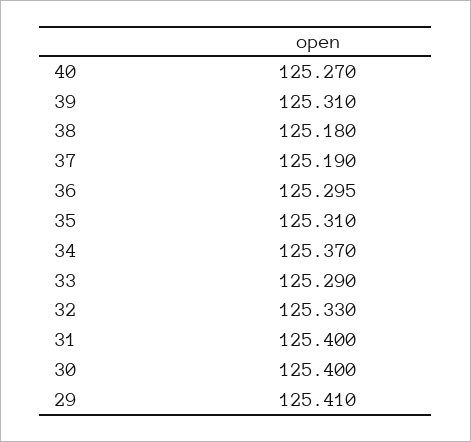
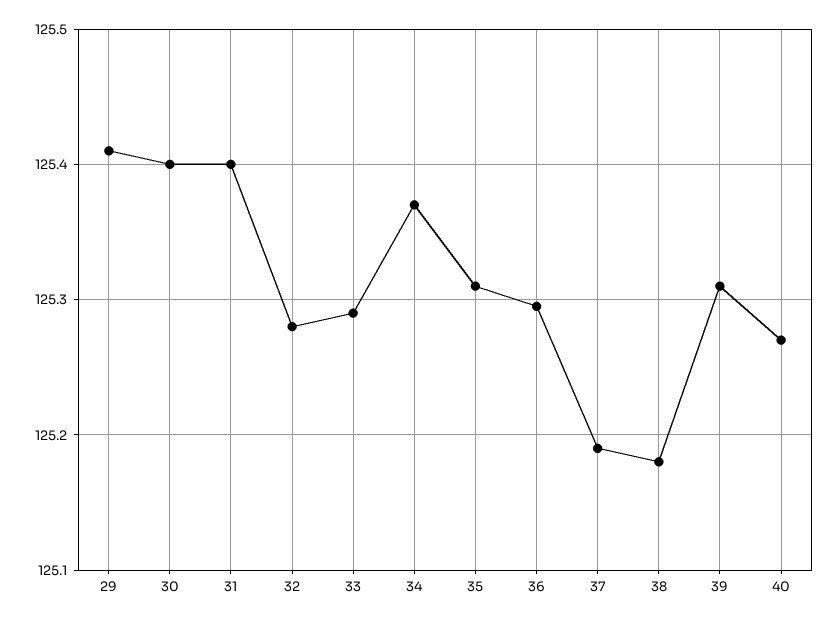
  {
    "40": 125.27,
    "39": 125.31,
    "38": 125.18,
    "37": 125.19,
    "36": 125.295,
    "35": 125.31,
    "34": 125.37,
    "33": 125.29,
-   "32": 125.33,
+   "32": 125.28,
    "31": 125.4,
    "30": 125.4,
    "29": 125.41
  }

